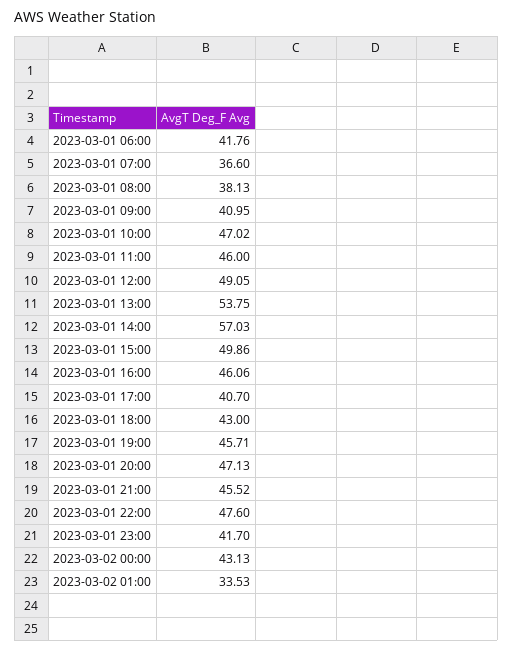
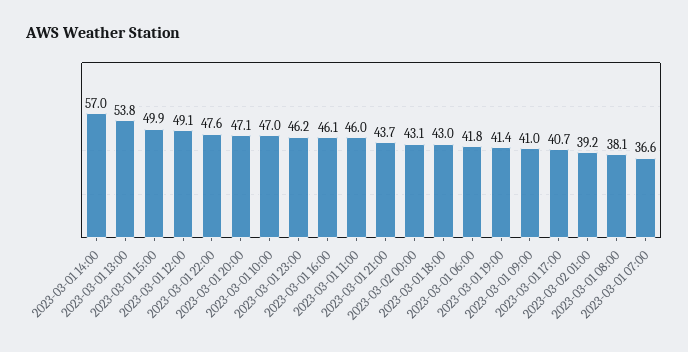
  {
    "2023-03-01 06:00": 41.76,
    "2023-03-01 07:00": 36.6,
    "2023-03-01 08:00": 38.13,
    "2023-03-01 09:00": 40.95,
    "2023-03-01 10:00": 47.02,
    "2023-03-01 11:00": 46,
    "2023-03-01 12:00": 49.05,
    "2023-03-01 13:00": 53.75,
    "2023-03-01 14:00": 57.03,
    "2023-03-01 15:00": 49.86,
    "2023-03-01 16:00": 46.06,
    "2023-03-01 17:00": 40.7,
    "2023-03-01 18:00": 43,
-   "2023-03-01 19:00": 45.71,
+   "2023-03-01 19:00": 41.4,
    "2023-03-01 20:00": 47.13,
-   "2023-03-01 21:00": 45.52,
+   "2023-03-01 21:00": 43.7,
    "2023-03-01 22:00": 47.6,
-   "2023-03-01 23:00": 41.7,
+   "2023-03-01 23:00": 46.2,
    "2023-03-02 00:00": 43.13,
-   "2023-03-02 01:00": 33.53
+   "2023-03-02 01:00": 39.2
  }

